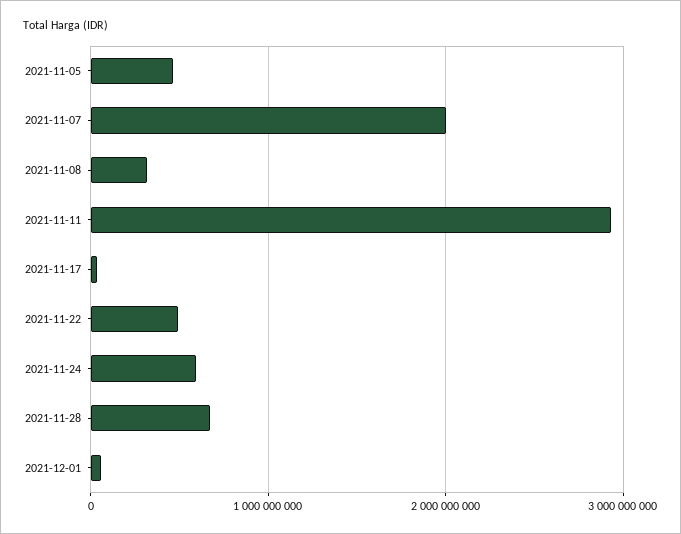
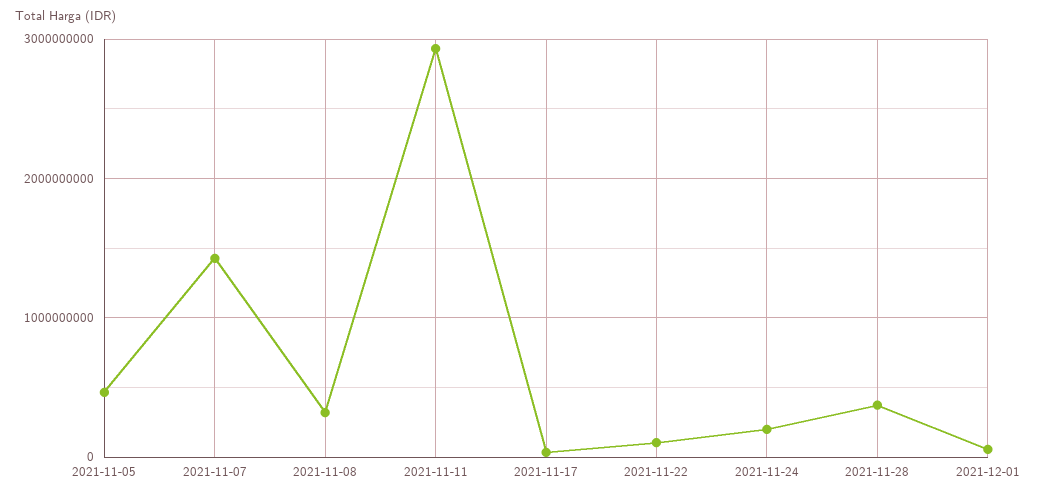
  {
    "2021-11-05": 500000000,
-   "2021-11-07": 2000000000,
+   "2021-11-07": 1400000000,
    "2021-11-08": 300000000,
    "2021-11-11": 2900000000,
    "2021-11-17": 0,
-   "2021-11-22": 500000000,
+   "2021-11-22": 100000000,
-   "2021-11-24": 600000000,
+   "2021-11-24": 200000000,
-   "2021-11-28": 700000000,
+   "2021-11-28": 400000000,
    "2021-12-01": 100000000
  }

